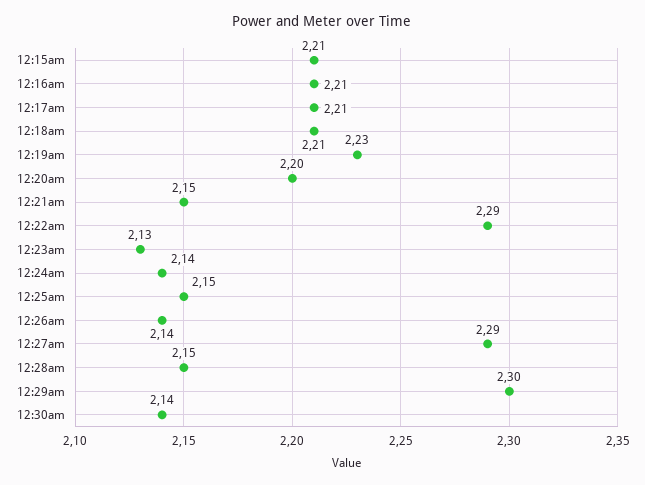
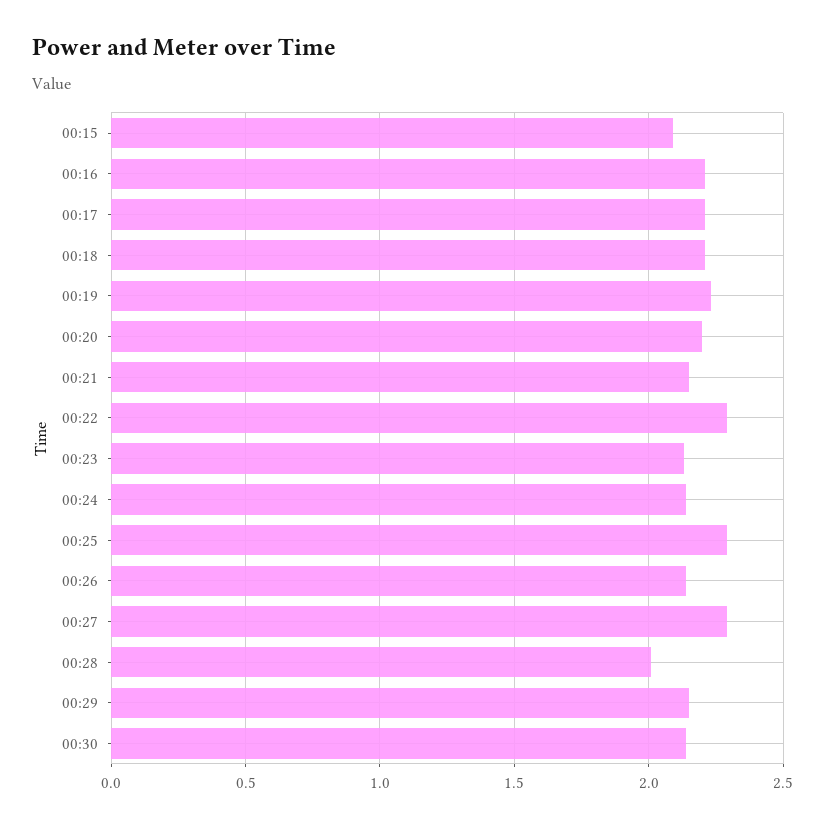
  {
-   "12:15am": 2.21,
+   "12:15am": 2.1,
    "12:16am": 2.21,
    "12:17am": 2.21,
    "12:18am": 2.21,
    "12:19am": 2.23,
    "12:20am": 2.2,
    "12:21am": 2.15,
    "12:22am": 2.29,
    "12:23am": 2.13,
    "12:24am": 2.14,
-   "12:25am": 2.15,
+   "12:25am": 2.3,
    "12:26am": 2.14,
    "12:27am": 2.29,
-   "12:28am": 2.15,
+   "12:28am": 2,
-   "12:29am": 2.3,
+   "12:29am": 2.15,
    "12:30am": 2.14
  }

